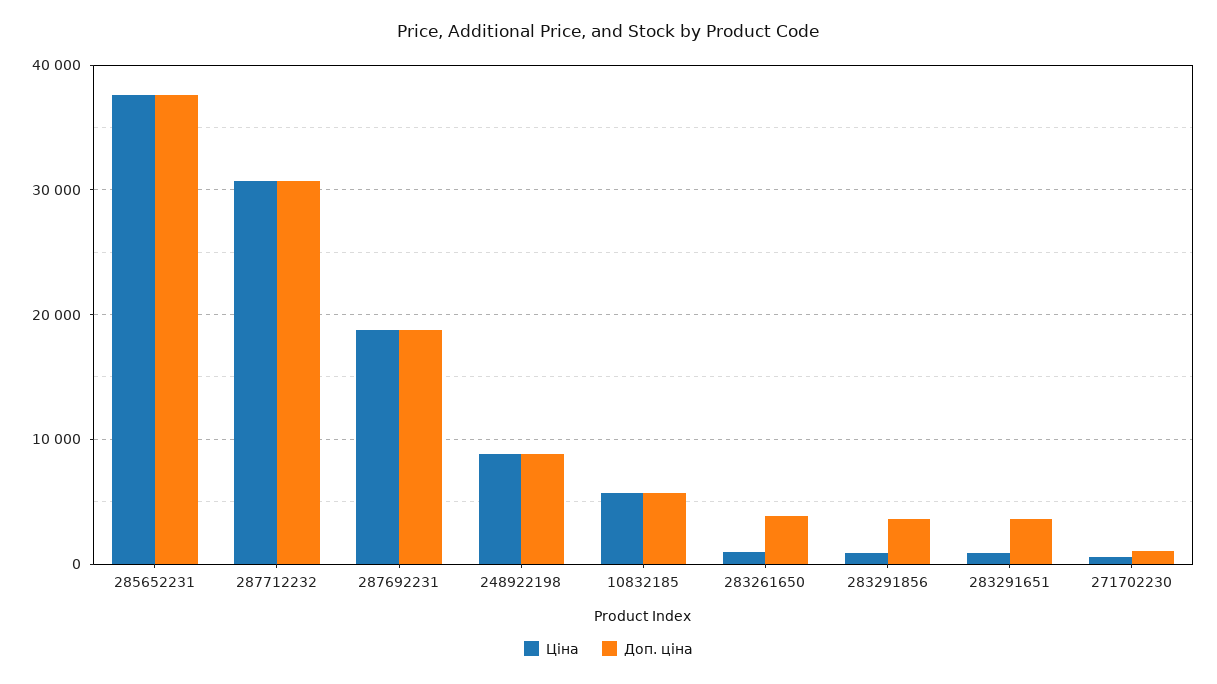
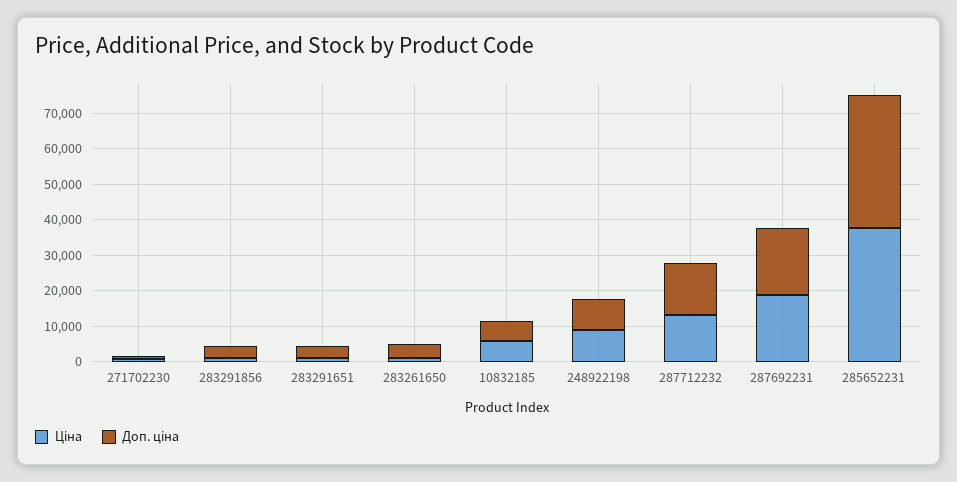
  {
    "Ціна": {
      "285652231": 38000,
-     "287712232": 31000,
+     "287712232": 12500,
      "287692231": 19000,
      "248922198": 9000,
      "10832185": 6000,
      "283261650": 1000,
      "283291856": 1000,
      "283291651": 1000,
      "271702230": 1000
    },
    "Доп. ціна": {
      "285652231": 38000,
-     "287712232": 31000,
+     "287712232": 15000,
      "287692231": 19000,
      "248922198": 9000,
      "10832185": 6000,
      "283261650": 4000,
      "283291856": 4000,
      "283291651": 4000,
      "271702230": 1000
    }
  }

